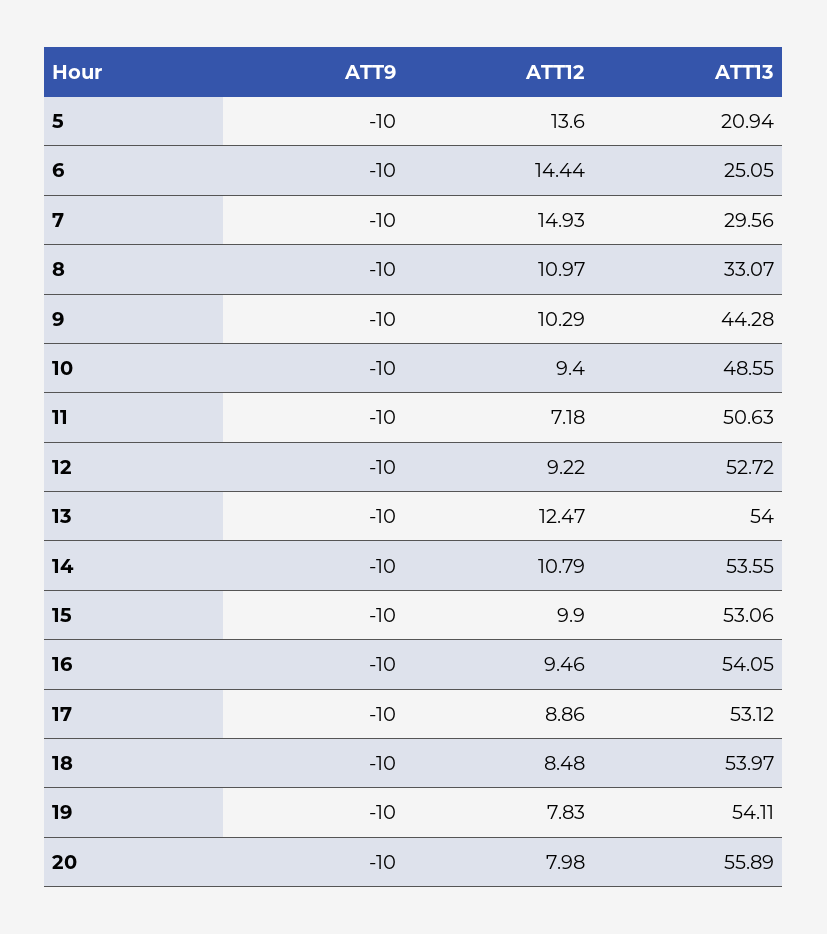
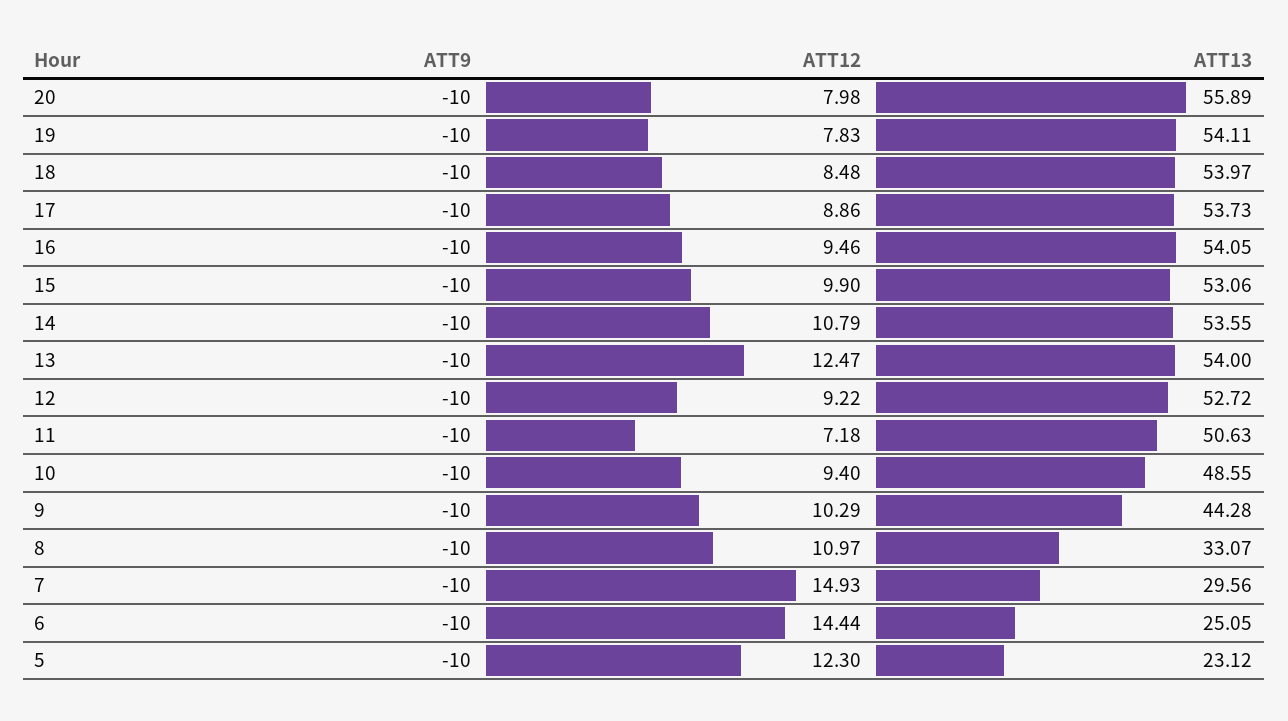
  {
    "ATT9": {
      "5": -10,
      "6": -10,
      "7": -10,
      "8": -10,
      "9": -10,
      "10": -10,
      "11": -10,
      "12": -10,
      "13": -10,
      "14": -10,
      "15": -10,
      "16": -10,
      "17": -10,
      "18": -10,
      "19": -10,
      "20": -10
    },
    "ATT12": {
-     "5": 13.6,
+     "5": 12.3,
      "6": 14.44,
      "7": 14.93,
      "8": 10.97,
      "9": 10.29,
      "10": 9.4,
      "11": 7.18,
      "12": 9.22,
      "13": 12.47,
      "14": 10.79,
      "15": 9.9,
      "16": 9.46,
      "17": 8.86,
      "18": 8.48,
      "19": 7.83,
      "20": 7.98
    },
    "ATT13": {
-     "5": 20.94,
+     "5": 23.12,
      "6": 25.05,
      "7": 29.56,
      "8": 33.07,
      "9": 44.28,
      "10": 48.55,
      "11": 50.63,
      "12": 52.72,
      "13": 54,
      "14": 53.55,
      "15": 53.06,
      "16": 54.05,
-     "17": 53.12,
+     "17": 53.73,
      "18": 53.97,
      "19": 54.11,
      "20": 55.89
    }
  }

